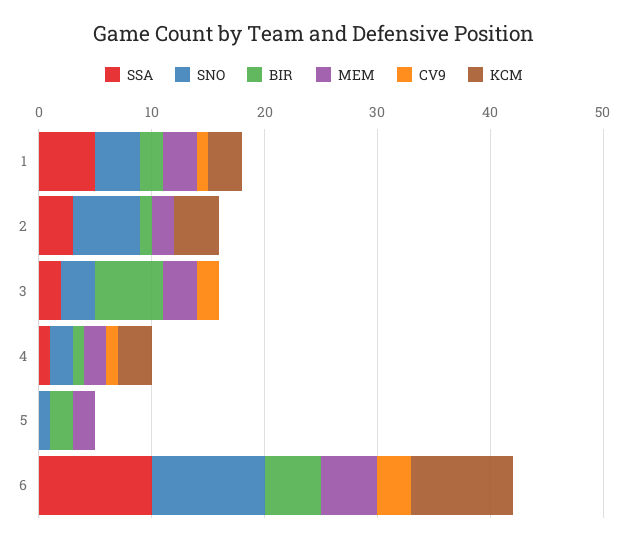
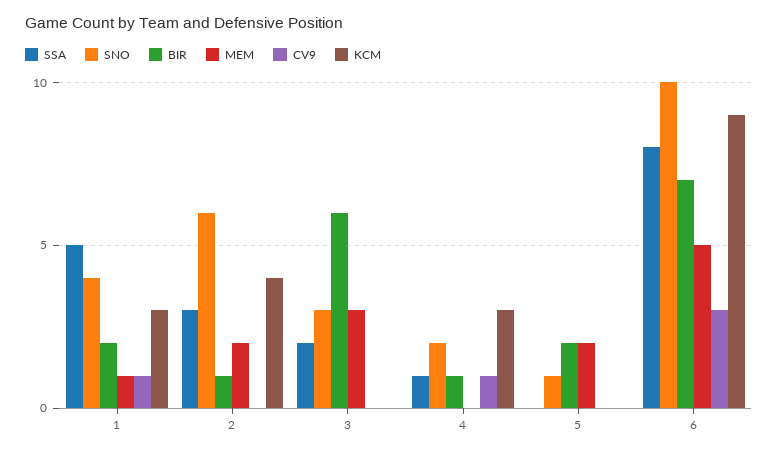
  {
    "SSA": {
      "1": 5,
      "2": 3,
      "3": 2,
      "4": 1,
      "5": 0,
-     "6": 10
+     "6": 8
    },
    "SNO": {
      "1": 4,
      "2": 6,
      "3": 3,
      "4": 2,
      "5": 1,
      "6": 10
    },
    "BIR": {
      "1": 2,
      "2": 1,
      "3": 6,
      "4": 1,
      "5": 2,
-     "6": 5
+     "6": 7
    },
    "MEM": {
-     "1": 3,
+     "1": 1,
      "2": 2,
      "3": 3,
-     "4": 2,
+     "4": 0,
      "5": 2,
      "6": 5
    },
    "CV9": {
      "1": 1,
      "2": 0,
-     "3": 2,
+     "3": 0,
      "4": 1,
      "5": 0,
      "6": 3
    },
    "KCM": {
      "1": 3,
      "2": 4,
      "3": 0,
      "4": 3,
      "5": 0,
      "6": 9
    }
  }

